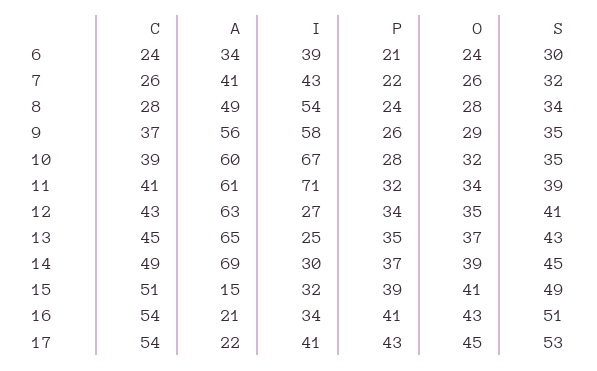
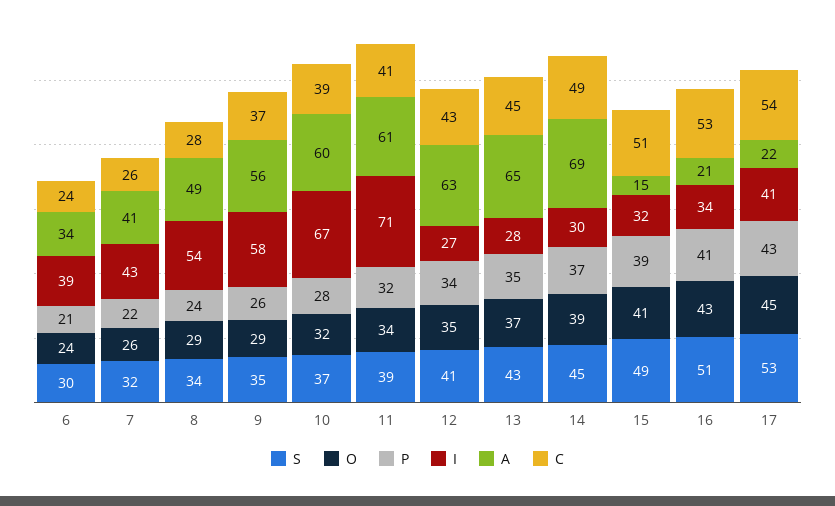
  {
    "C": {
      "6": 24,
      "7": 26,
      "8": 28,
      "9": 37,
      "10": 39,
      "11": 41,
      "12": 43,
      "13": 45,
      "14": 49,
      "15": 51,
-     "16": 54,
+     "16": 53,
      "17": 54
    },
    "A": {
      "6": 34,
      "7": 41,
      "8": 49,
      "9": 56,
      "10": 60,
      "11": 61,
      "12": 63,
      "13": 65,
      "14": 69,
      "15": 15,
      "16": 21,
      "17": 22
    },
    "I": {
      "6": 39,
      "7": 43,
      "8": 54,
      "9": 58,
      "10": 67,
      "11": 71,
      "12": 27,
-     "13": 25,
+     "13": 28,
      "14": 30,
      "15": 32,
      "16": 34,
      "17": 41
    },
    "P": {
      "6": 21,
      "7": 22,
      "8": 24,
      "9": 26,
      "10": 28,
      "11": 32,
      "12": 34,
      "13": 35,
      "14": 37,
      "15": 39,
      "16": 41,
      "17": 43
    },
    "O": {
      "6": 24,
      "7": 26,
-     "8": 28,
+     "8": 29,
      "9": 29,
      "10": 32,
      "11": 34,
      "12": 35,
      "13": 37,
      "14": 39,
      "15": 41,
      "16": 43,
      "17": 45
    },
    "S": {
      "6": 30,
      "7": 32,
      "8": 34,
      "9": 35,
-     "10": 35,
+     "10": 37,
      "11": 39,
      "12": 41,
      "13": 43,
      "14": 45,
      "15": 49,
      "16": 51,
      "17": 53
    }
  }

